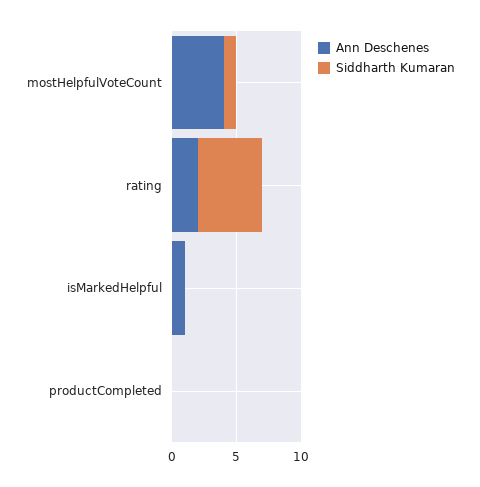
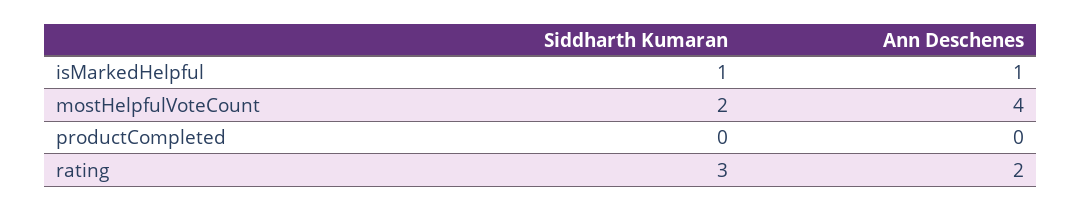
  {
    "Ann Deschenes": {
      "mostHelpfulVoteCount": 4,
      "rating": 2,
      "isMarkedHelpful": 1,
      "productCompleted": 0
    },
    "Siddharth Kumaran": {
-     "mostHelpfulVoteCount": 1,
+     "mostHelpfulVoteCount": 2,
-     "rating": 5,
+     "rating": 3,
-     "isMarkedHelpful": 0,
+     "isMarkedHelpful": 1,
      "productCompleted": 0
    }
  }

